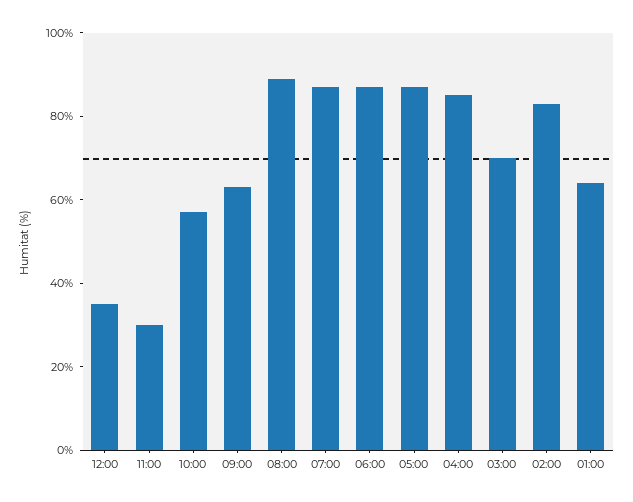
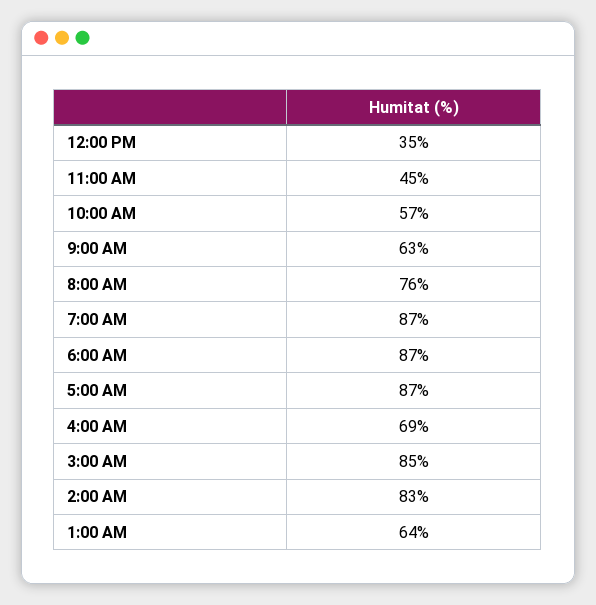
  {
    "12:00": 35,
-   "11:00": 30,
+   "11:00": 45,
    "10:00": 57,
    "09:00": 63,
-   "08:00": 90,
+   "08:00": 76,
    "07:00": 87,
    "06:00": 87,
    "05:00": 87,
-   "04:00": 85,
+   "04:00": 69,
-   "03:00": 70,
+   "03:00": 85,
    "02:00": 83,
    "01:00": 64
  }

